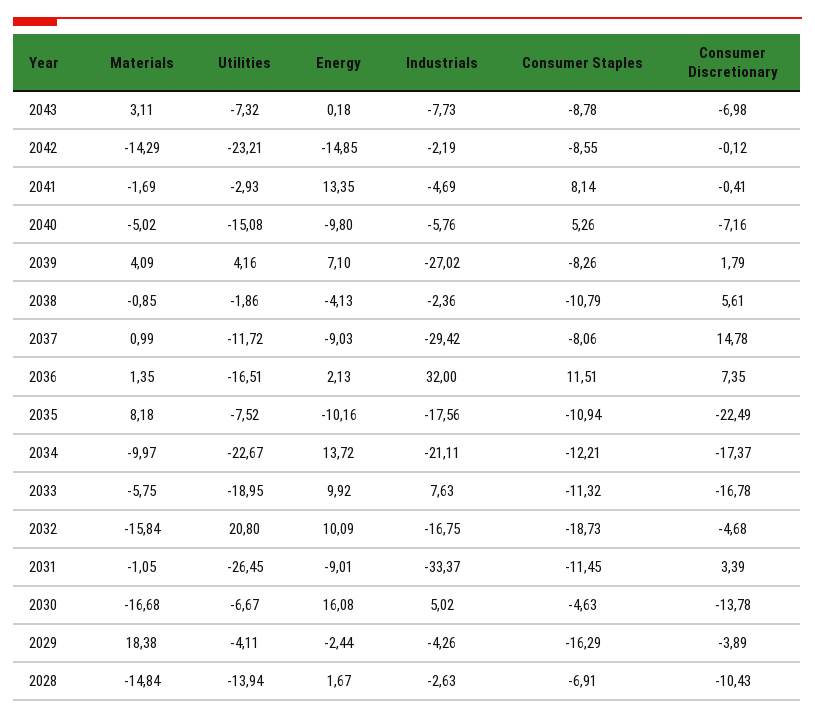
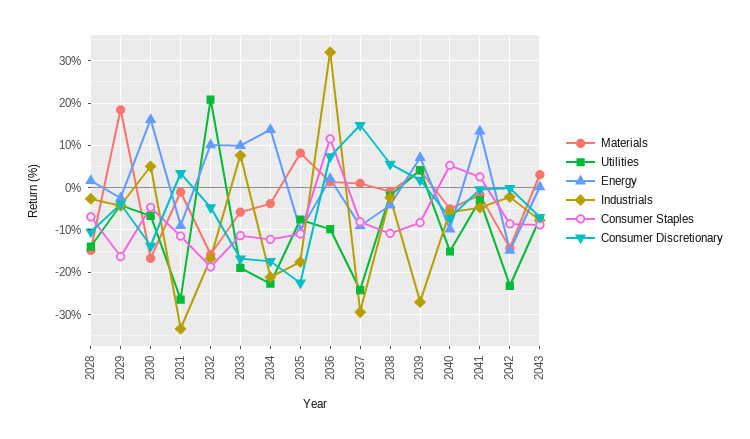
  {
    "Materials": {
      "2043": 3.11,
      "2042": -14.29,
      "2041": -1.69,
      "2040": -5.02,
      "2039": 4.09,
      "2038": -0.85,
      "2037": 0.99,
      "2036": 1.35,
      "2035": 8.18,
-     "2034": -9.97,
+     "2034": -4,
      "2033": -5.75,
      "2032": -15.84,
      "2031": -1.05,
      "2030": -16.68,
      "2029": 18.38,
      "2028": -14.84
    },
    "Utilities": {
      "2043": -7.32,
      "2042": -23.21,
      "2041": -2.93,
      "2040": -15.08,
      "2039": 4.16,
      "2038": -1.86,
-     "2037": -11.72,
+     "2037": -24,
-     "2036": -16.51,
+     "2036": -10,
      "2035": -7.52,
      "2034": -22.67,
      "2033": -18.95,
      "2032": 20.8,
      "2031": -26.45,
      "2030": -6.67,
      "2029": -4.11,
      "2028": -13.94
    },
    "Energy": {
      "2043": 0.18,
      "2042": -14.85,
      "2041": 13.35,
      "2040": -9.8,
      "2039": 7.1,
      "2038": -4.13,
      "2037": -9.03,
      "2036": 2.13,
      "2035": -10.16,
      "2034": 13.72,
      "2033": 9.92,
      "2032": 10.09,
      "2031": -9.01,
      "2030": 16.08,
      "2029": -2.44,
      "2028": 1.67
    },
    "Industrials": {
      "2043": -7.73,
      "2042": -2.19,
      "2041": -4.69,
      "2040": -5.76,
      "2039": -27.02,
      "2038": -2.36,
      "2037": -29.42,
      "2036": 32,
      "2035": -17.56,
      "2034": -21.11,
      "2033": 7.63,
      "2032": -16.75,
      "2031": -33.37,
      "2030": 5.02,
      "2029": -4.26,
      "2028": -2.63
    },
    "Consumer Staples": {
      "2043": -8.78,
      "2042": -8.55,
-     "2041": 8.14,
+     "2041": 2,
      "2040": 5.26,
      "2039": -8.26,
      "2038": -10.79,
      "2037": -8.06,
      "2036": 11.51,
      "2035": -10.94,
      "2034": -12.21,
      "2033": -11.32,
      "2032": -18.73,
      "2031": -11.45,
      "2030": -4.63,
      "2029": -16.29,
      "2028": -6.91
    },
    "Consumer Discretionary": {
      "2043": -6.98,
      "2042": -0.12,
      "2041": -0.41,
      "2040": -7.16,
      "2039": 1.79,
      "2038": 5.61,
      "2037": 14.78,
      "2036": 7.35,
      "2035": -22.49,
      "2034": -17.37,
      "2033": -16.78,
      "2032": -4.68,
      "2031": 3.39,
      "2030": -13.78,
      "2029": -3.89,
      "2028": -10.43
    }
  }

